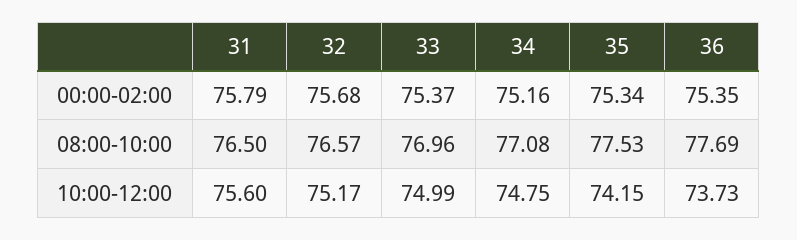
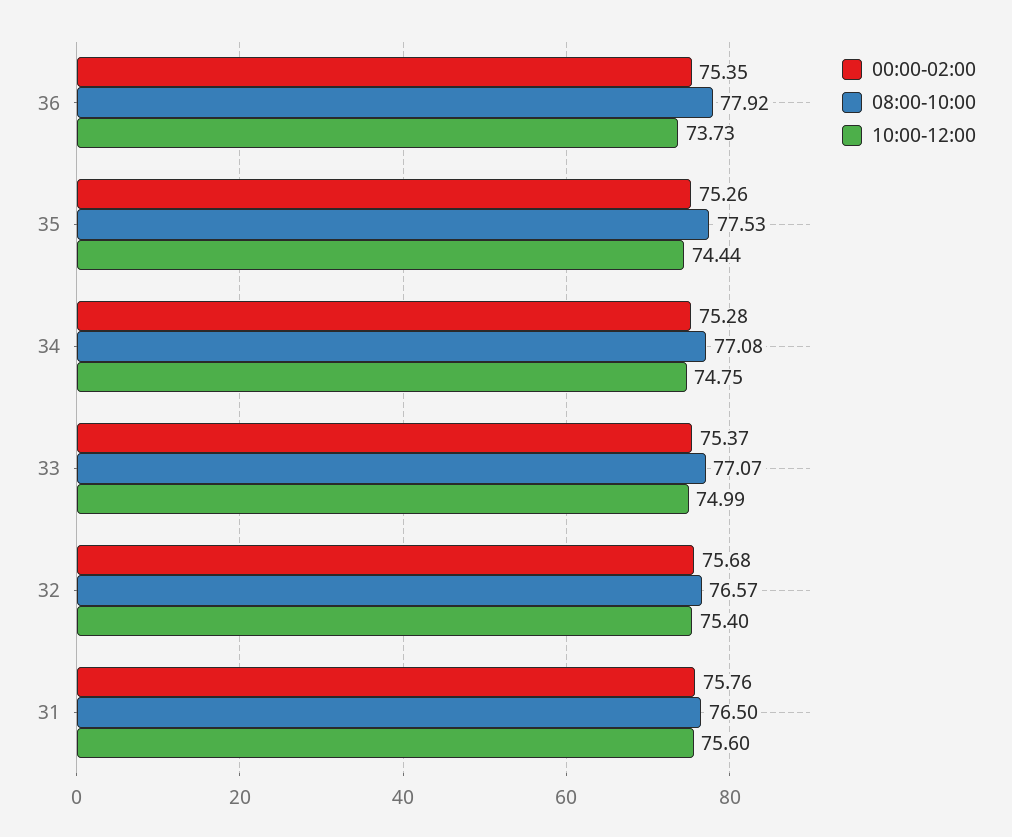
  {
    "00:00-02:00": {
-     "31": 75.79,
+     "31": 75.76,
      "32": 75.68,
      "33": 75.37,
-     "34": 75.16,
+     "34": 75.28,
-     "35": 75.34,
+     "35": 75.26,
      "36": 75.35
    },
    "08:00-10:00": {
      "31": 76.5,
      "32": 76.57,
-     "33": 76.96,
+     "33": 77.07,
      "34": 77.08,
      "35": 77.53,
-     "36": 77.69
+     "36": 77.92
    },
    "10:00-12:00": {
      "31": 75.6,
-     "32": 75.17,
+     "32": 75.4,
      "33": 74.99,
      "34": 74.75,
-     "35": 74.15,
+     "35": 74.44,
      "36": 73.73
    }
  }

